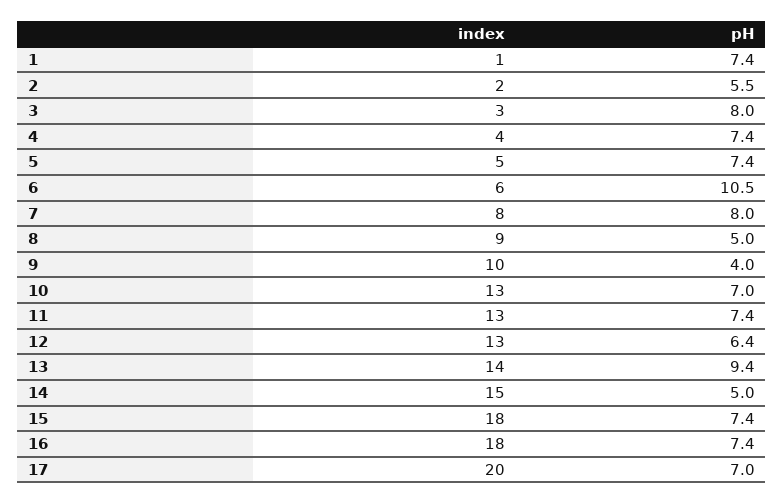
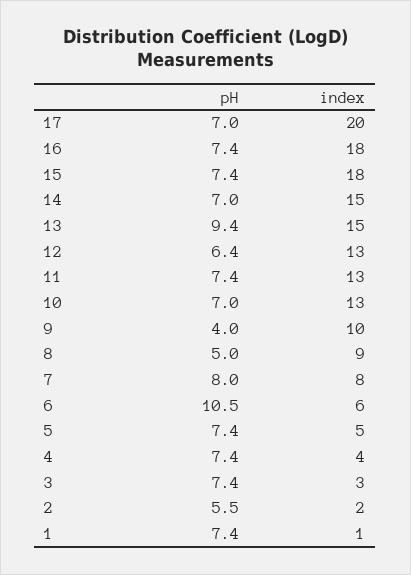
  {
    "index": {
      "1": 1,
      "2": 2,
      "3": 3,
      "4": 4,
      "5": 5,
      "6": 6,
      "7": 8,
      "8": 9,
      "9": 10,
      "10": 13,
      "11": 13,
      "12": 13,
-     "13": 14,
+     "13": 15,
      "14": 15,
      "15": 18,
      "16": 18,
      "17": 20
    },
    "pH": {
      "1": 7.4,
      "2": 5.5,
-     "3": 8,
+     "3": 7.4,
      "4": 7.4,
      "5": 7.4,
      "6": 10.5,
      "7": 8,
      "8": 5,
      "9": 4,
      "10": 7,
      "11": 7.4,
      "12": 6.4,
      "13": 9.4,
-     "14": 5,
+     "14": 7,
      "15": 7.4,
      "16": 7.4,
      "17": 7
    }
  }

